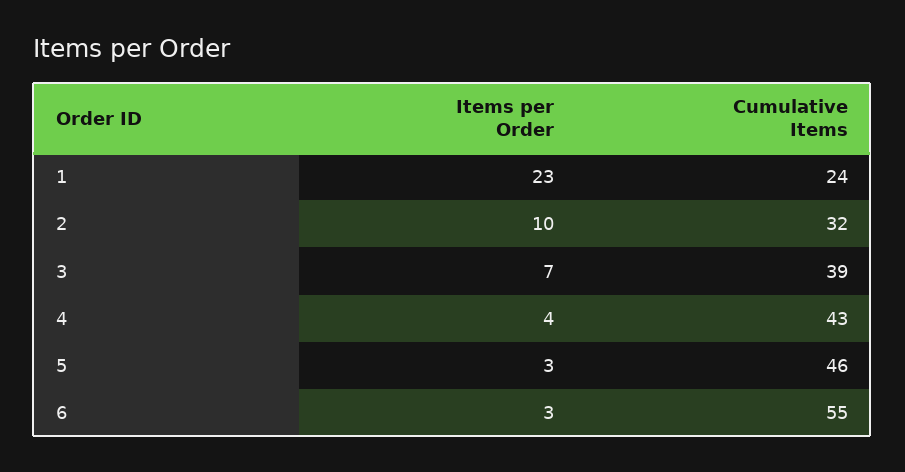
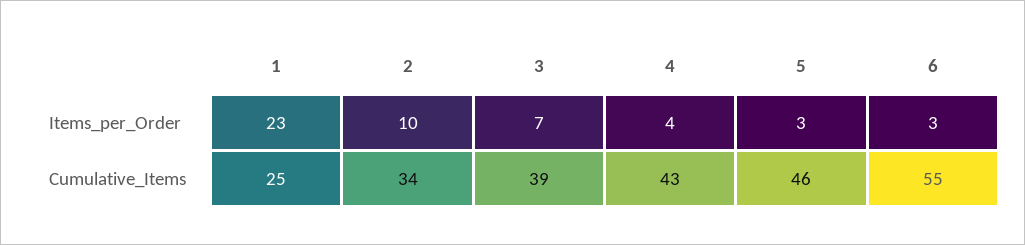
  {
    "Items per Order": {
      "1": 23,
      "2": 10,
      "3": 7,
      "4": 4,
      "5": 3,
      "6": 3
    },
    "Cumulative Items": {
-     "1": 24,
+     "1": 25,
-     "2": 32,
+     "2": 34,
      "3": 39,
      "4": 43,
      "5": 46,
      "6": 55
    }
  }

